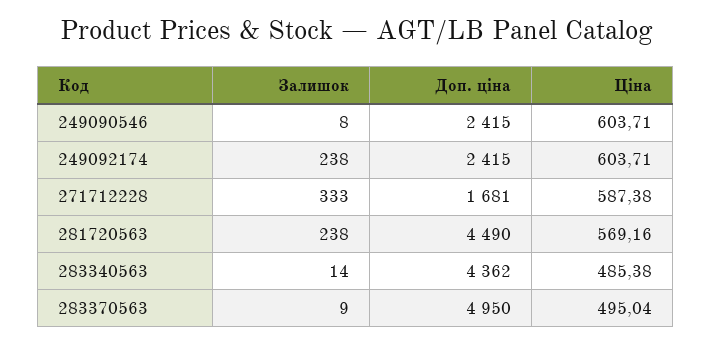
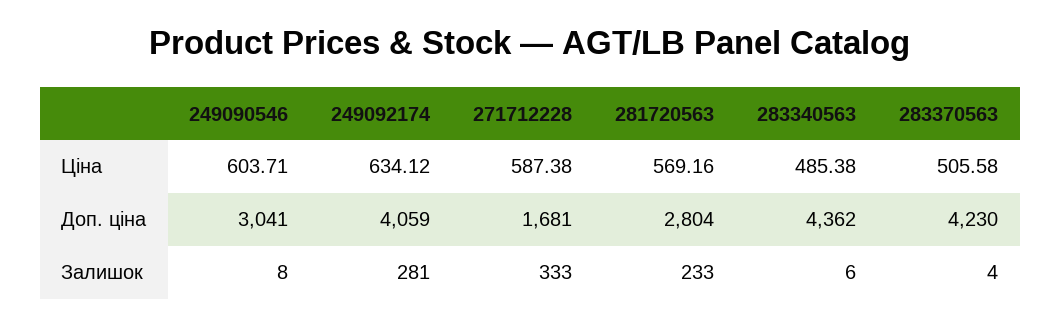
  {
    "Залишок": {
      "249090546": 8,
-     "249092174": 238,
+     "249092174": 281,
      "271712228": 333,
-     "281720563": 238,
+     "281720563": 233,
-     "283340563": 14,
+     "283340563": 6,
-     "283370563": 9
+     "283370563": 4
    },
    "Доп. ціна": {
-     "249090546": 2415,
+     "249090546": 3041,
-     "249092174": 2415,
+     "249092174": 4059,
      "271712228": 1681,
-     "281720563": 4490,
+     "281720563": 2804,
      "283340563": 4362,
-     "283370563": 4950
+     "283370563": 4230
    },
    "Ціна": {
      "249090546": 603.71,
-     "249092174": 603.71,
+     "249092174": 634.12,
      "271712228": 587.38,
      "281720563": 569.16,
      "283340563": 485.38,
-     "283370563": 495.04
+     "283370563": 505.58
    }
  }

